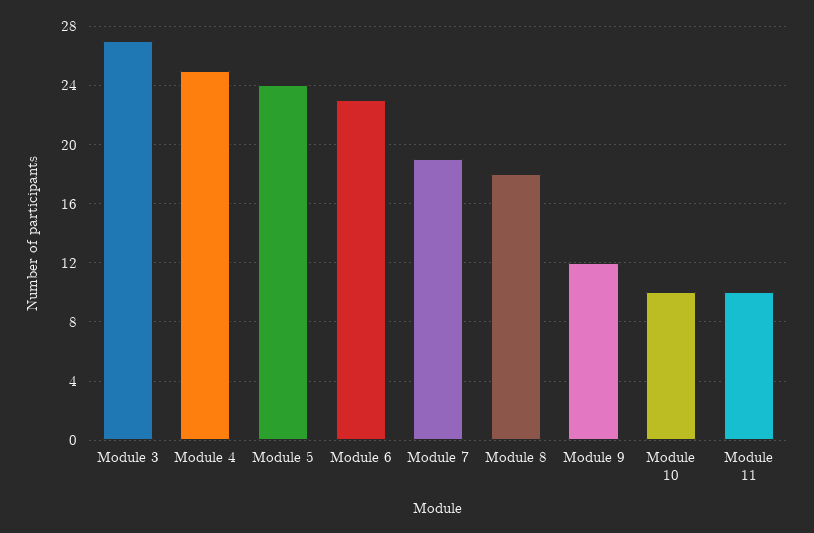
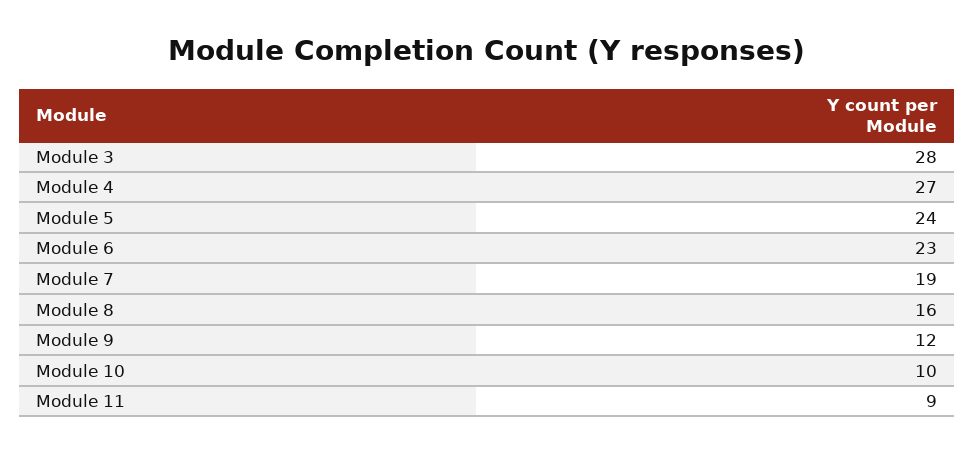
  {
-   "Module 3": 27,
+   "Module 3": 28,
-   "Module 4": 25,
+   "Module 4": 27,
    "Module 5": 24,
    "Module 6": 23,
    "Module 7": 19,
-   "Module 8": 18,
+   "Module 8": 16,
    "Module 9": 12,
    "Module 10": 10,
-   "Module 11": 10
+   "Module 11": 9
  }

